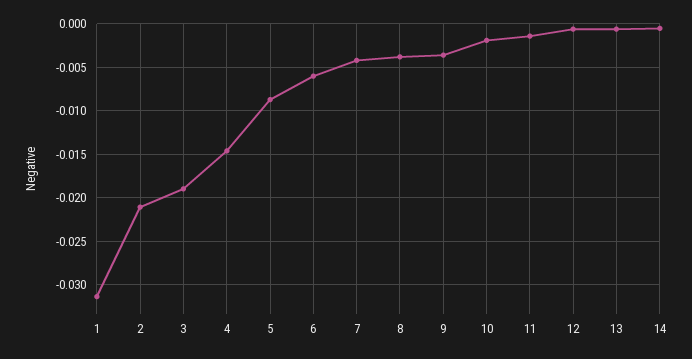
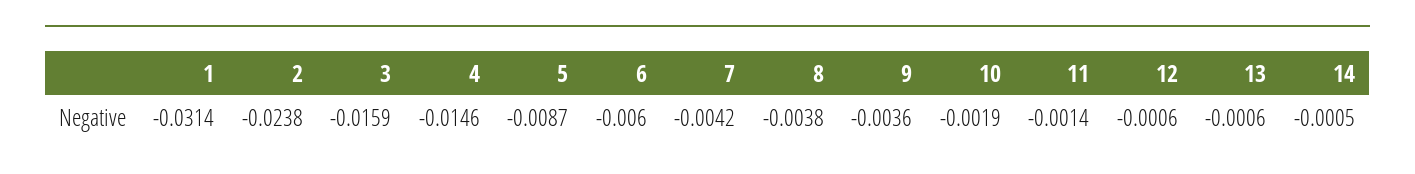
  {
    "1": -0.0314,
-   "2": -0.021,
+   "2": -0.0238,
-   "3": -0.019,
+   "3": -0.0159,
    "4": -0.0146,
    "5": -0.0087,
    "6": -0.006,
    "7": -0.0042,
    "8": -0.0038,
    "9": -0.0036,
    "10": -0.0019,
    "11": -0.0014,
    "12": -0.0006,
    "13": -0.0006,
    "14": -0.0005
  }

